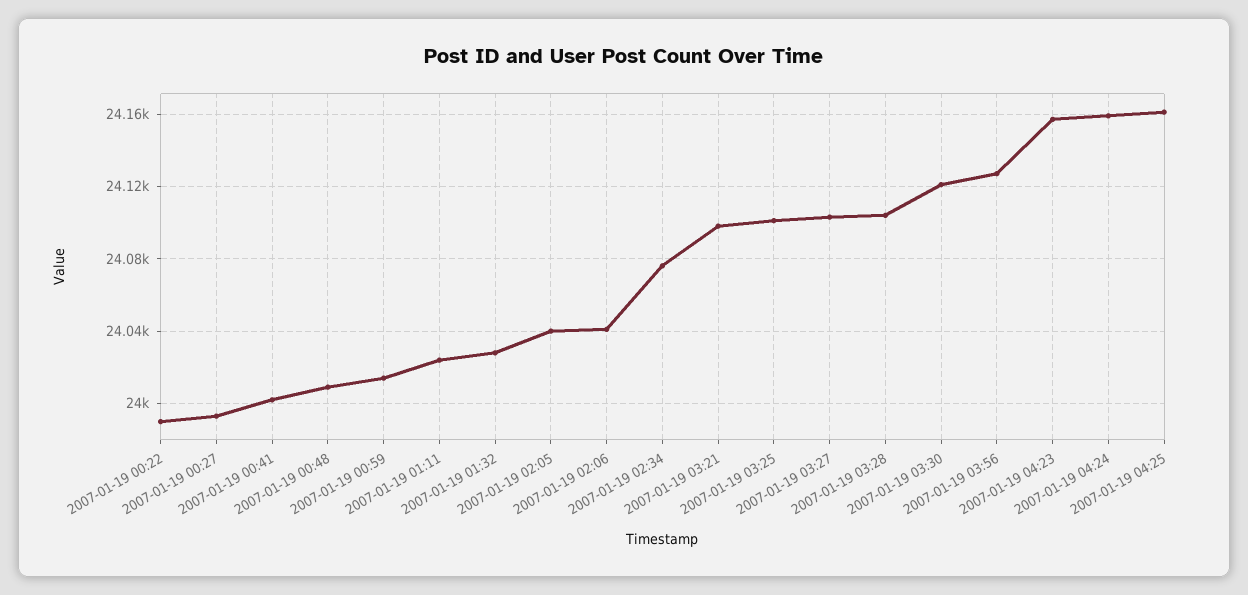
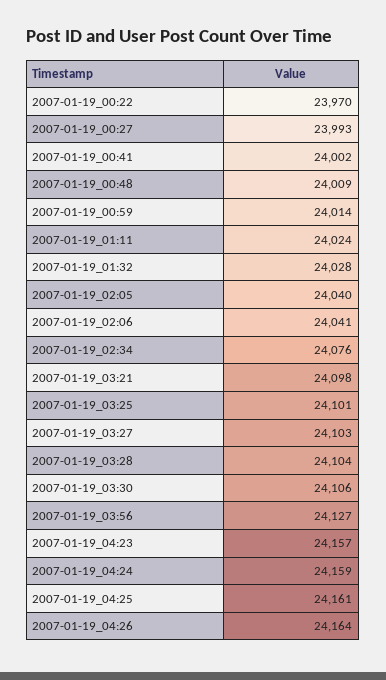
  {
-   "2007-01-19 00:22": 23990,
+   "2007-01-19 00:22": 23970,
    "2007-01-19 00:27": 23993,
    "2007-01-19 00:41": 24002,
    "2007-01-19 00:48": 24009,
    "2007-01-19 00:59": 24014,
    "2007-01-19 01:11": 24024,
    "2007-01-19 01:32": 24028,
    "2007-01-19 02:05": 24040,
    "2007-01-19 02:06": 24041,
    "2007-01-19 02:34": 24076,
    "2007-01-19 03:21": 24098,
    "2007-01-19 03:25": 24101,
    "2007-01-19 03:27": 24103,
    "2007-01-19 03:28": 24104,
-   "2007-01-19 03:30": 24120,
+   "2007-01-19 03:30": 24106,
    "2007-01-19 03:56": 24127,
    "2007-01-19 04:23": 24157,
    "2007-01-19 04:24": 24159,
-   "2007-01-19 04:25": 24161
+   "2007-01-19 04:25": 24161,
+   "2007-01-19_04:26": 24164
  }

